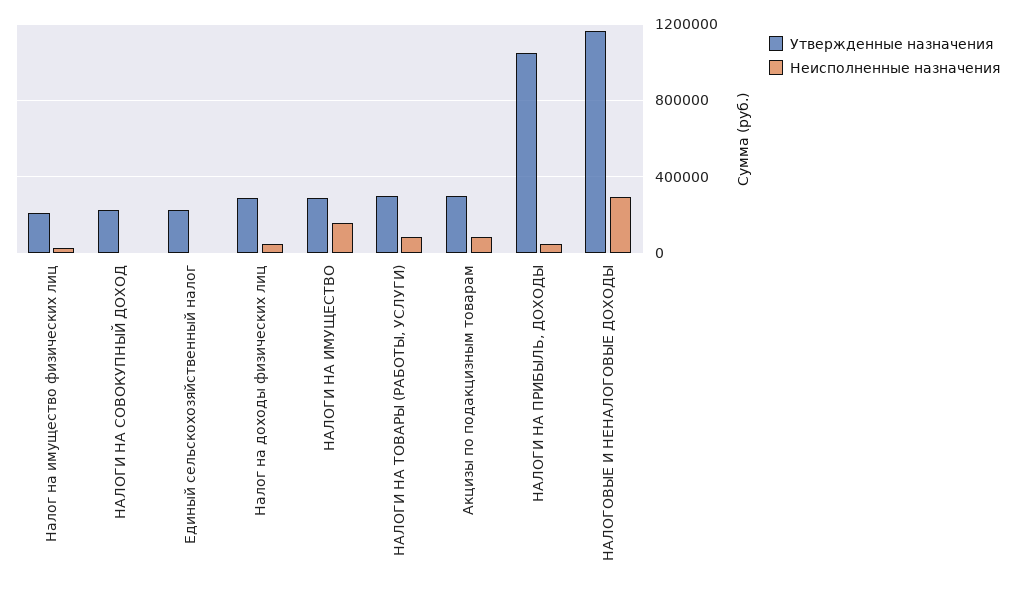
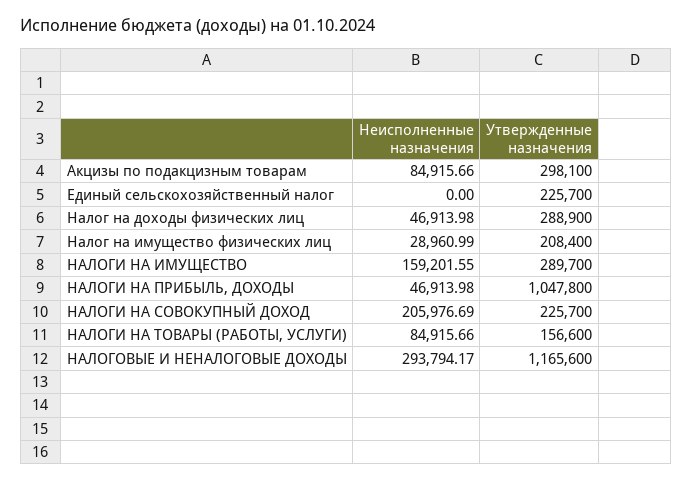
  {
    "Утвержденные назначения": {
      "Налог на имущество физических лиц": 208400,
      "НАЛОГИ НА СОВОКУПНЫЙ ДОХОД": 225700,
      "Единый сельскохозяйственный налог": 225700,
      "Налог на доходы физических лиц": 288900,
      "НАЛОГИ НА ИМУЩЕСТВО": 289700,
-     "НАЛОГИ НА ТОВАРЫ (РАБОТЫ, УСЛУГИ)": 300000,
+     "НАЛОГИ НА ТОВАРЫ (РАБОТЫ, УСЛУГИ)": 156600,
      "Акцизы по подакцизным товарам": 298100,
      "НАЛОГИ НА ПРИБЫЛЬ, ДОХОДЫ": 1047800,
      "НАЛОГОВЫЕ И НЕНАЛОГОВЫЕ ДОХОДЫ": 1165600
    },
    "Неисполненные назначения": {
      "Налог на имущество физических лиц": 28960.99,
-     "НАЛОГИ НА СОВОКУПНЫЙ ДОХОД": 0,
+     "НАЛОГИ НА СОВОКУПНЫЙ ДОХОД": 205976.69,
      "Единый сельскохозяйственный налог": 0,
      "Налог на доходы физических лиц": 46913.98,
      "НАЛОГИ НА ИМУЩЕСТВО": 159201.55,
      "НАЛОГИ НА ТОВАРЫ (РАБОТЫ, УСЛУГИ)": 84915.66,
      "Акцизы по подакцизным товарам": 84915.66,
      "НАЛОГИ НА ПРИБЫЛЬ, ДОХОДЫ": 46913.98,
      "НАЛОГОВЫЕ И НЕНАЛОГОВЫЕ ДОХОДЫ": 293794.17
    }
  }

